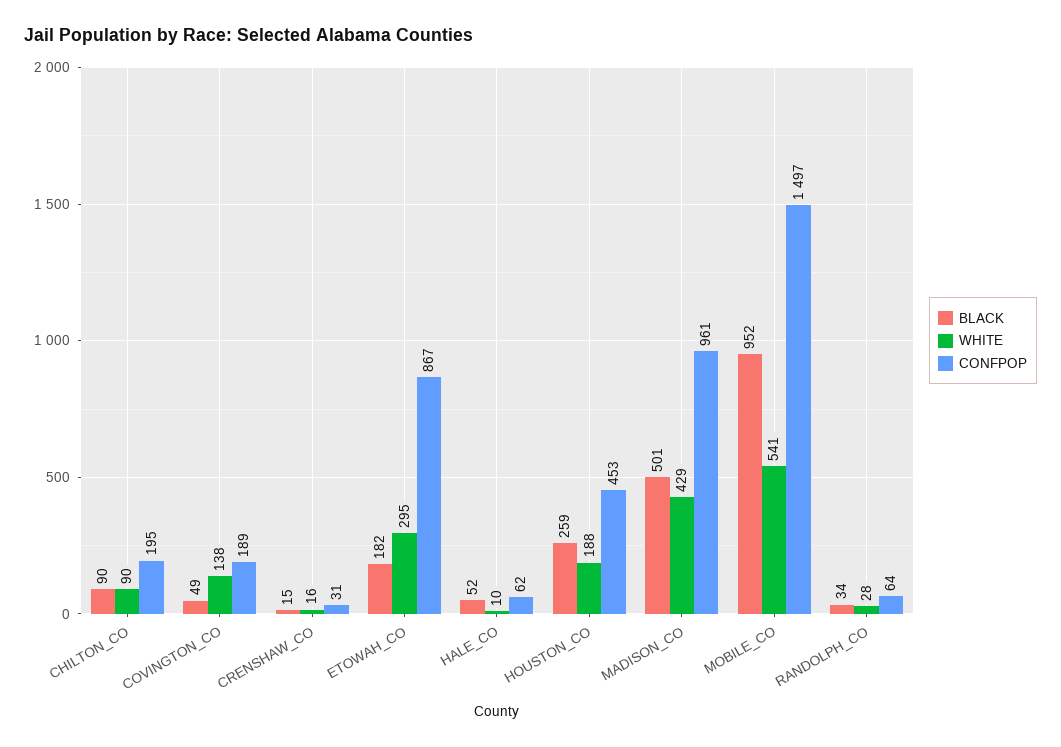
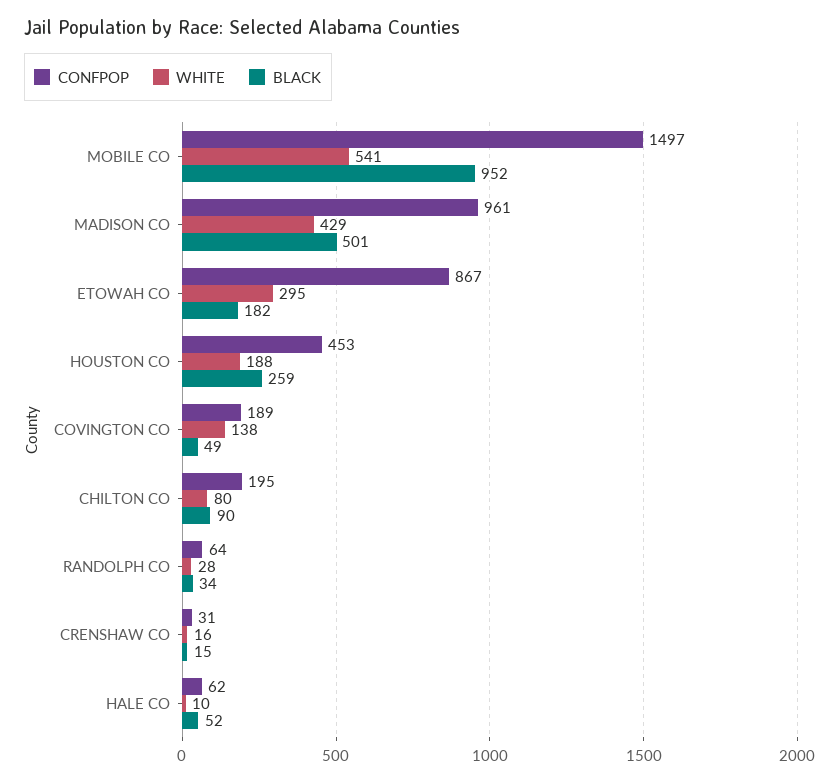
  {
    "BLACK": {
      "CHILTON_CO": 90,
      "COVINGTON_CO": 49,
      "CRENSHAW_CO": 15,
      "ETOWAH_CO": 182,
      "HALE_CO": 52,
      "HOUSTON_CO": 259,
      "MADISON_CO": 501,
      "MOBILE_CO": 952,
      "RANDOLPH_CO": 34
    },
    "WHITE": {
-     "CHILTON_CO": 90,
+     "CHILTON_CO": 80,
      "COVINGTON_CO": 138,
      "CRENSHAW_CO": 16,
      "ETOWAH_CO": 295,
      "HALE_CO": 10,
      "HOUSTON_CO": 188,
      "MADISON_CO": 429,
      "MOBILE_CO": 541,
      "RANDOLPH_CO": 28
    },
    "CONFPOP": {
      "CHILTON_CO": 195,
      "COVINGTON_CO": 189,
      "CRENSHAW_CO": 31,
      "ETOWAH_CO": 867,
      "HALE_CO": 62,
      "HOUSTON_CO": 453,
      "MADISON_CO": 961,
      "MOBILE_CO": 1497,
      "RANDOLPH_CO": 64
    }
  }

